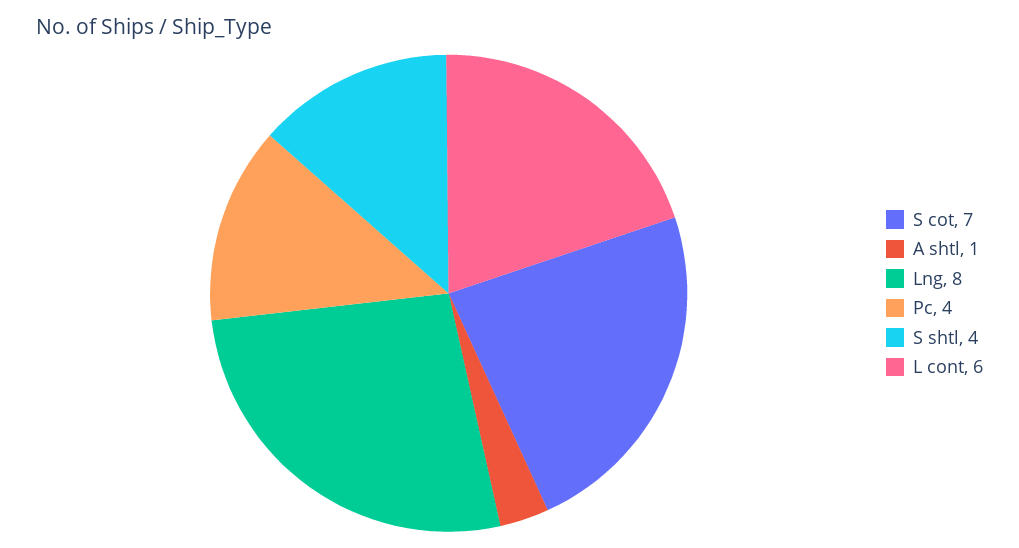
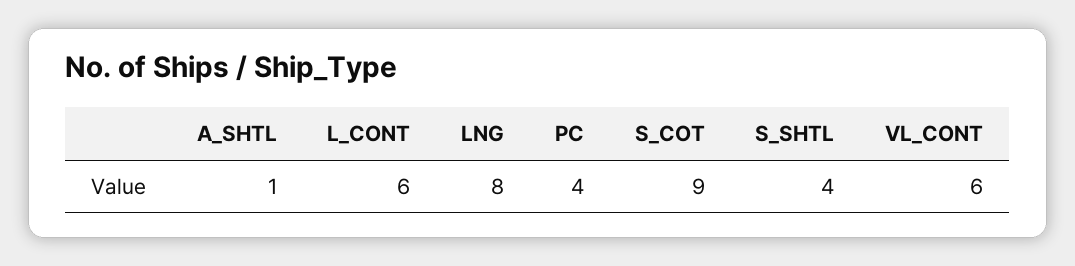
  {
-   "S cot": 7,
+   "S cot": 9,
    "A shtl": 1,
    "Lng": 8,
    "Pc": 4,
    "S shtl": 4,
-   "L cont": 6
+   "L cont": 6,
+   "VL_CONT": 6
  }

